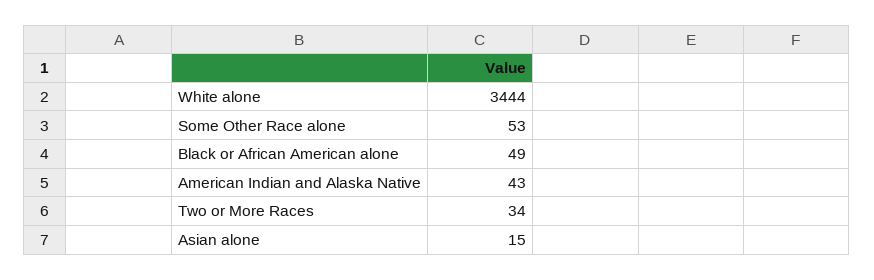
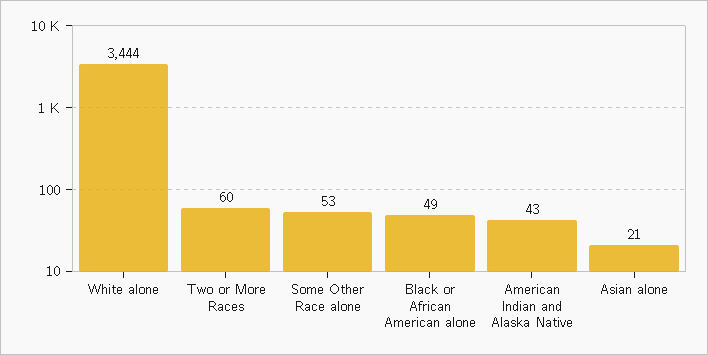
  {
    "White alone": 3444,
    "Some Other Race alone": 53,
    "Black or African American alone": 49,
    "American Indian and Alaska Native": 43,
-   "Two or More Races": 34,
+   "Two or More Races": 60,
-   "Asian alone": 15
+   "Asian alone": 21
  }

